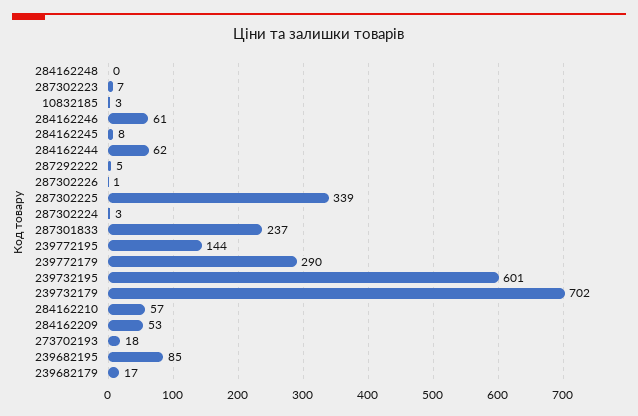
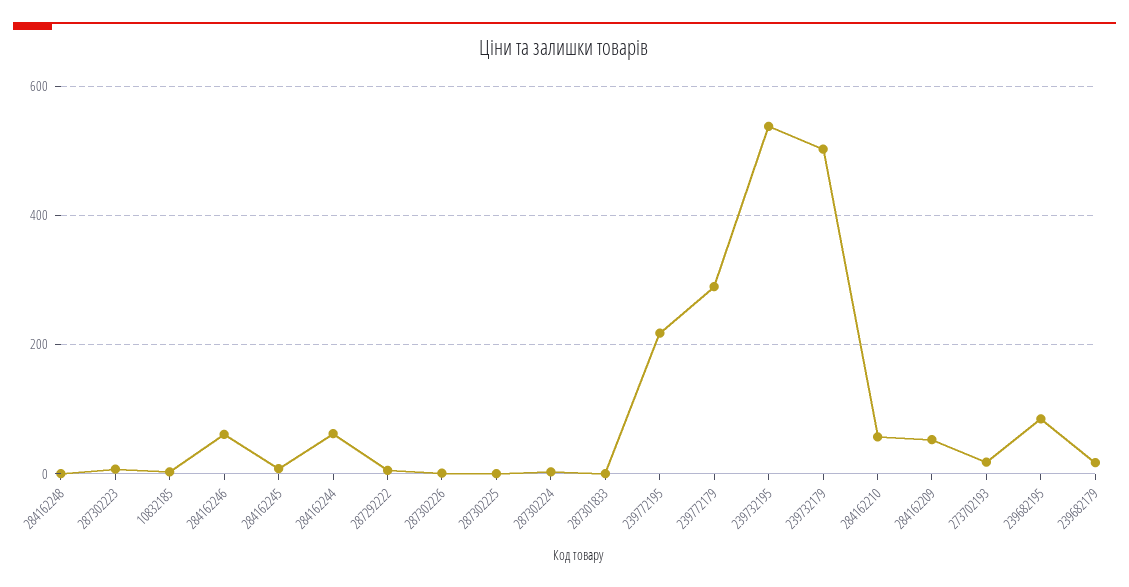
  {
    "284162248": 0,
    "287302223": 7,
    "10832185": 3,
    "284162246": 61,
    "284162245": 8,
    "284162244": 62,
    "287292222": 5,
    "287302226": 1,
-   "287302225": 339,
+   "287302225": 0,
    "287302224": 3,
-   "287301833": 237,
+   "287301833": 0,
-   "239772195": 144,
+   "239772195": 220,
    "239772179": 290,
-   "239732195": 601,
+   "239732195": 540,
-   "239732179": 702,
+   "239732179": 500,
    "284162210": 57,
    "284162209": 53,
    "273702193": 18,
    "239682195": 85,
    "239682179": 17
  }

